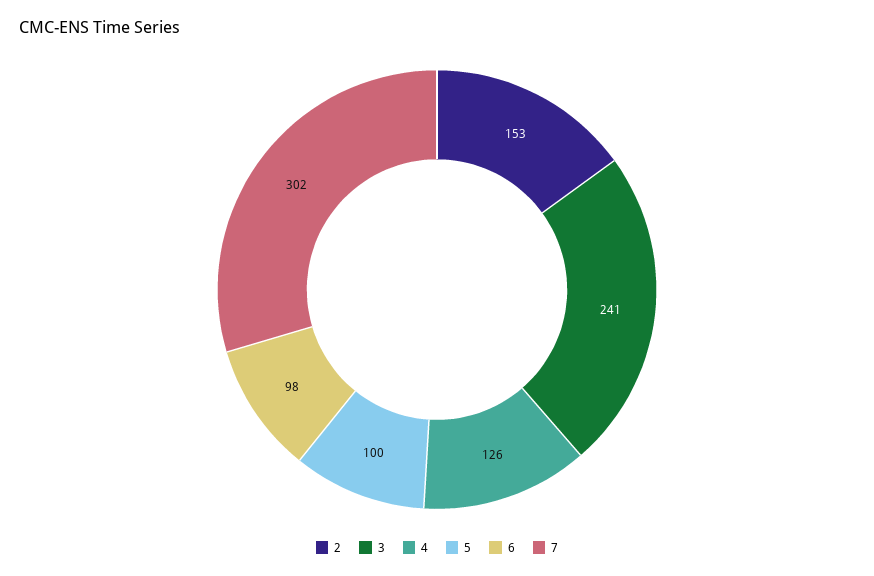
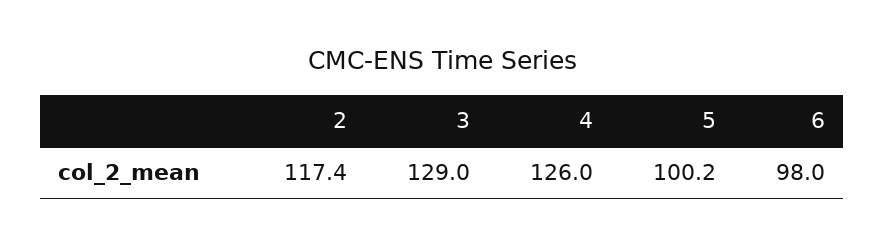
  {
-   "2": 153,
+   "2": 117.4,
-   "3": 241,
+   "3": 129,
    "4": 126,
    "5": 100.2,
-   "6": 98,
+   "6": 98
-   "7": 302
  }

